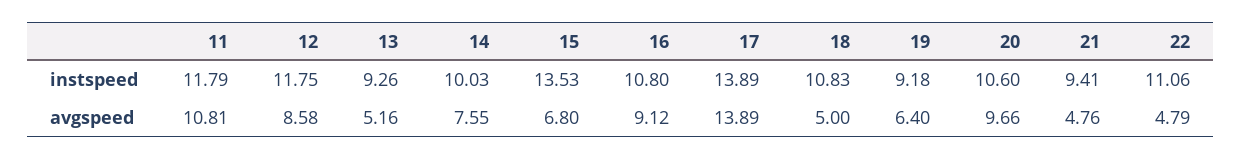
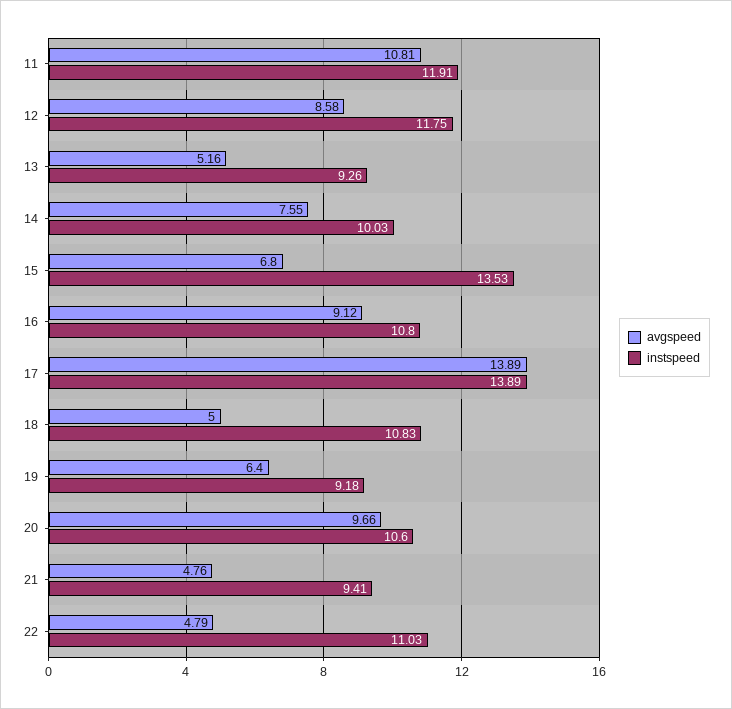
  {
    "instspeed": {
-     "11": 11.79,
+     "11": 11.91,
      "12": 11.75,
      "13": 9.26,
      "14": 10.03,
      "15": 13.53,
      "16": 10.8,
      "17": 13.89,
      "18": 10.83,
      "19": 9.18,
      "20": 10.6,
      "21": 9.41,
-     "22": 11.06
+     "22": 11.03
    },
    "avgspeed": {
      "11": 10.81,
      "12": 8.58,
      "13": 5.16,
      "14": 7.55,
      "15": 6.8,
      "16": 9.12,
      "17": 13.89,
      "18": 5,
      "19": 6.4,
      "20": 9.66,
      "21": 4.76,
      "22": 4.79
    }
  }

